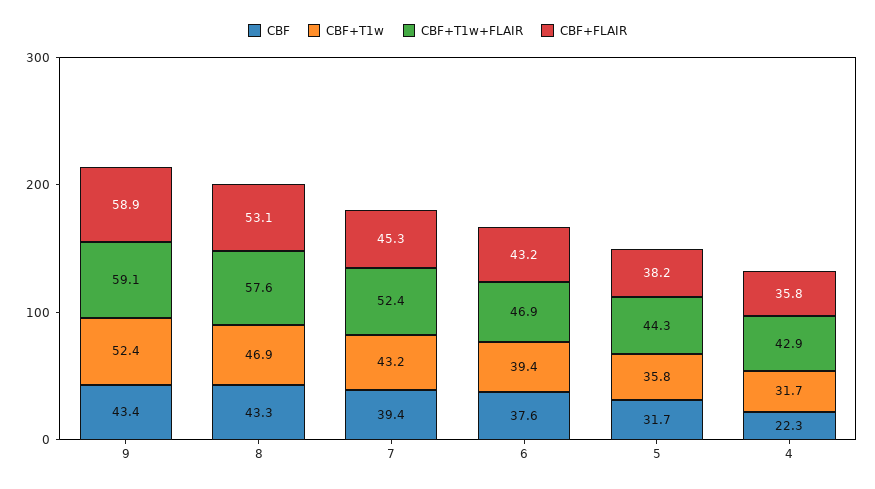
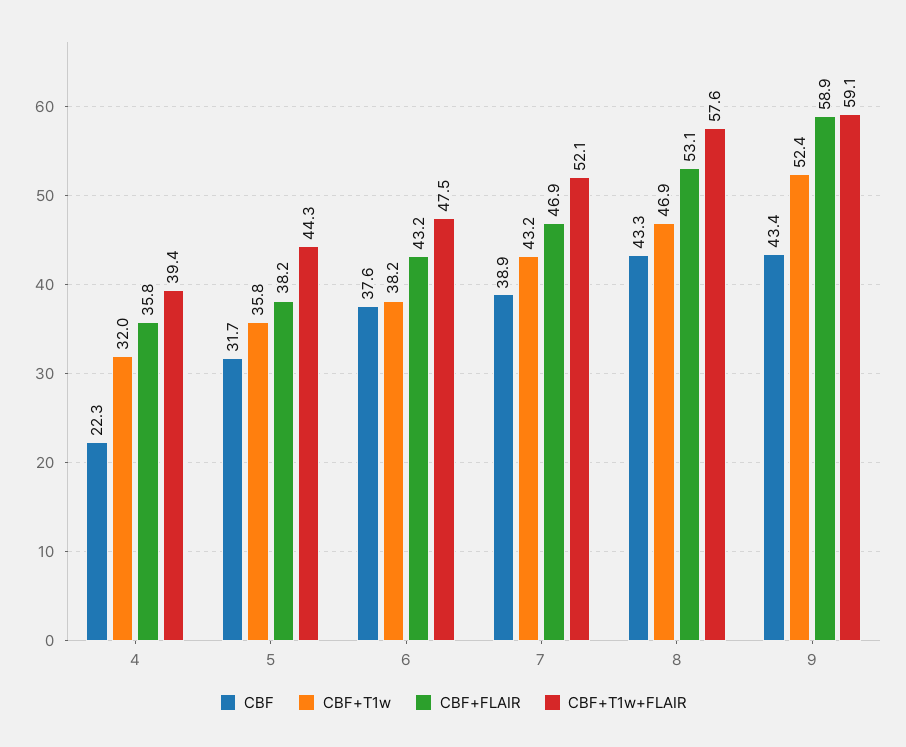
  {
    "CBF": {
      "9": 43.4,
      "8": 43.3,
-     "7": 39.4,
+     "7": 38.9,
      "6": 37.6,
      "5": 31.7,
      "4": 22.3
    },
    "CBF+T1w": {
      "9": 52.4,
      "8": 46.9,
      "7": 43.2,
-     "6": 39.4,
+     "6": 38.2,
      "5": 35.8,
-     "4": 31.7
+     "4": 32
    },
    "CBF+T1w+FLAIR": {
      "9": 59.1,
      "8": 57.6,
-     "7": 52.4,
+     "7": 52.1,
-     "6": 46.9,
+     "6": 47.5,
      "5": 44.3,
-     "4": 42.9
+     "4": 39.4
    },
    "CBF+FLAIR": {
      "9": 58.9,
      "8": 53.1,
-     "7": 45.3,
+     "7": 46.9,
      "6": 43.2,
      "5": 38.2,
      "4": 35.8
    }
  }

